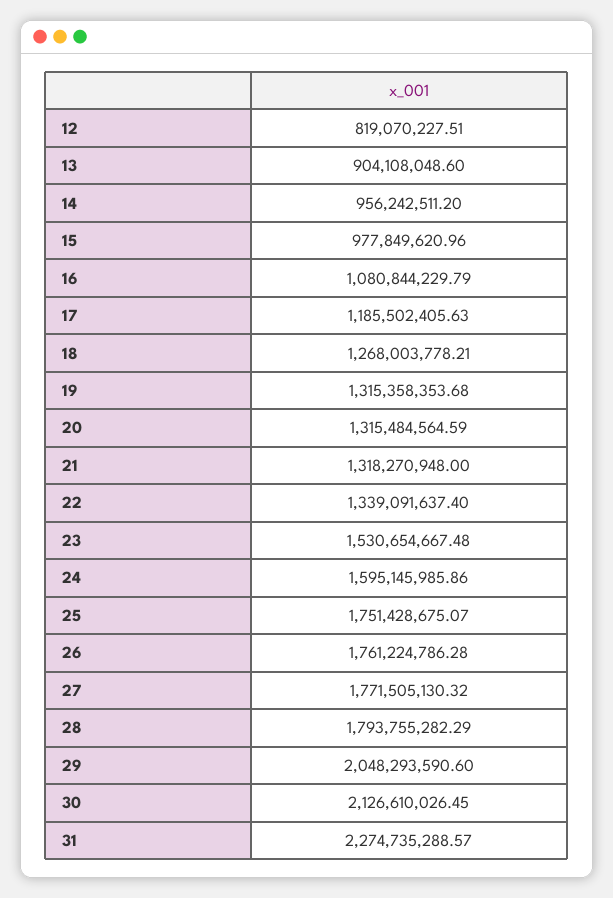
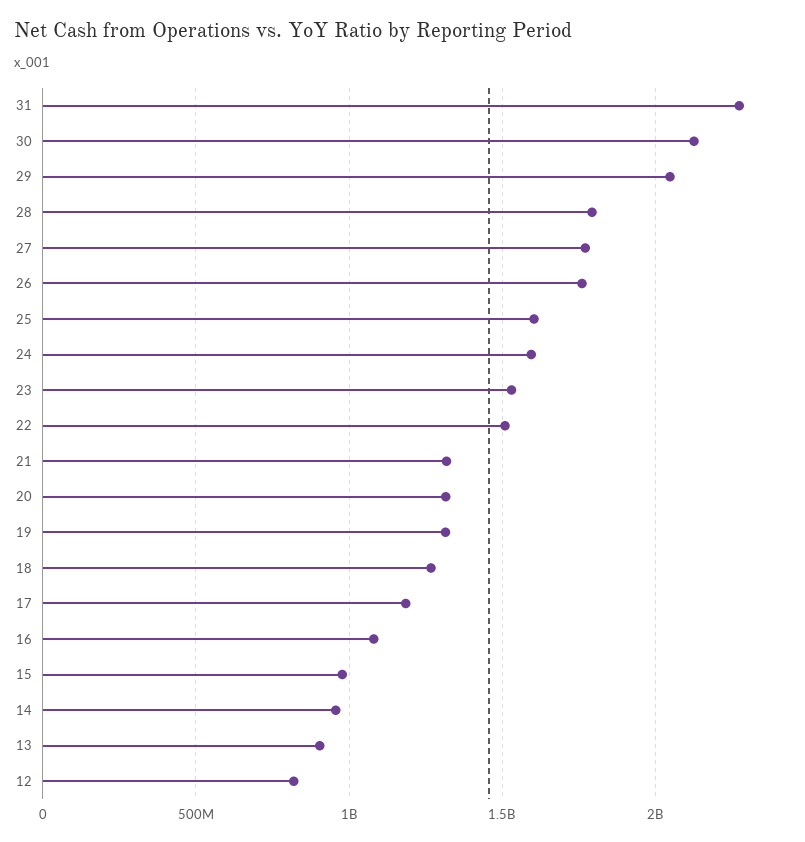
  {
    "12": 819070227.51,
    "13": 904108048.6,
    "14": 956242511.2,
    "15": 977849620.96,
    "16": 1080844229.79,
    "17": 1185502405.63,
    "18": 1268003778.21,
    "19": 1315358353.68,
    "20": 1315484564.59,
    "21": 1318270948,
-   "22": 1339091637.4,
+   "22": 1500000000,
    "23": 1530654667.48,
    "24": 1595145985.86,
-   "25": 1751428675.07,
+   "25": 1600000000,
    "26": 1761224786.28,
    "27": 1771505130.32,
    "28": 1793755282.29,
    "29": 2048293590.6,
    "30": 2126610026.45,
    "31": 2274735288.57
  }

